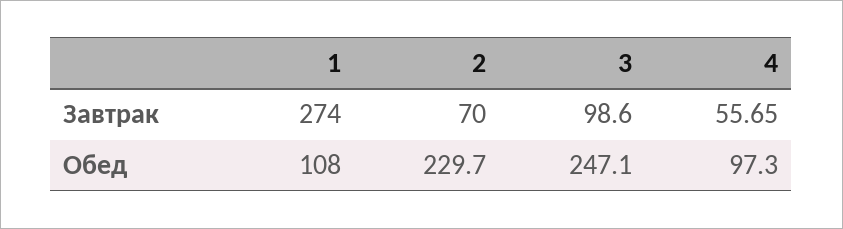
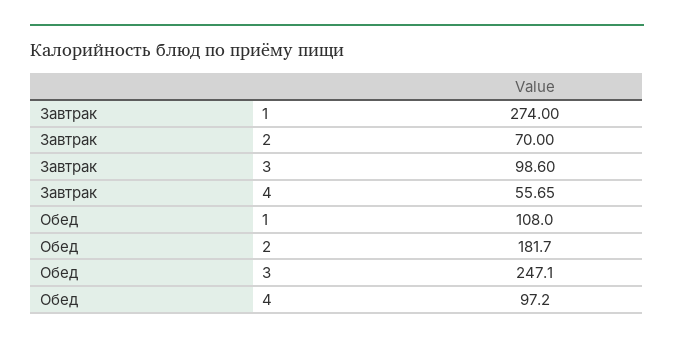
  {
    "1": {
      "Завтрак": 274,
      "Обед": 108
    },
    "2": {
      "Завтрак": 70,
-     "Обед": 229.7
+     "Обед": 181.7
    },
    "3": {
      "Завтрак": 98.6,
      "Обед": 247.1
    },
    "4": {
      "Завтрак": 55.65,
-     "Обед": 97.3
+     "Обед": 97.2
    }
  }

